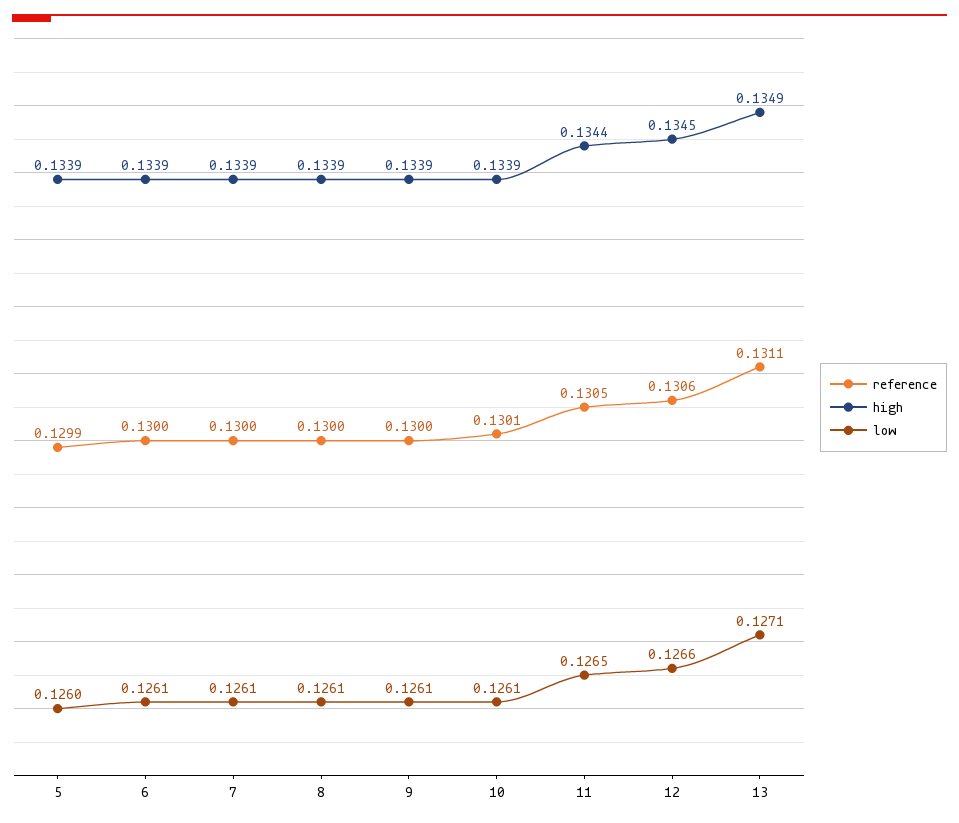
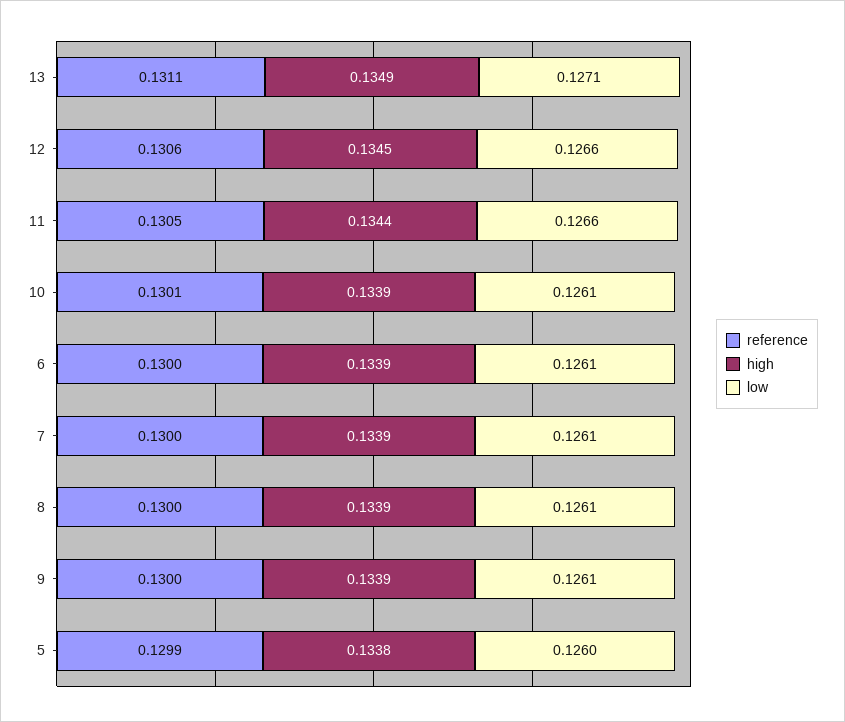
  {
    "reference": {
      "5": 0.1299,
      "6": 0.13,
      "7": 0.13,
      "8": 0.13,
      "9": 0.13,
      "10": 0.1301,
      "11": 0.1305,
      "12": 0.1306,
      "13": 0.1311
    },
    "high": {
-     "5": 0.1339,
+     "5": 0.1338,
      "6": 0.1339,
      "7": 0.1339,
      "8": 0.1339,
      "9": 0.1339,
      "10": 0.1339,
      "11": 0.1344,
      "12": 0.1345,
      "13": 0.1349
    },
    "low": {
      "5": 0.126,
      "6": 0.1261,
      "7": 0.1261,
      "8": 0.1261,
      "9": 0.1261,
      "10": 0.1261,
-     "11": 0.1265,
+     "11": 0.1266,
      "12": 0.1266,
      "13": 0.1271
    }
  }

